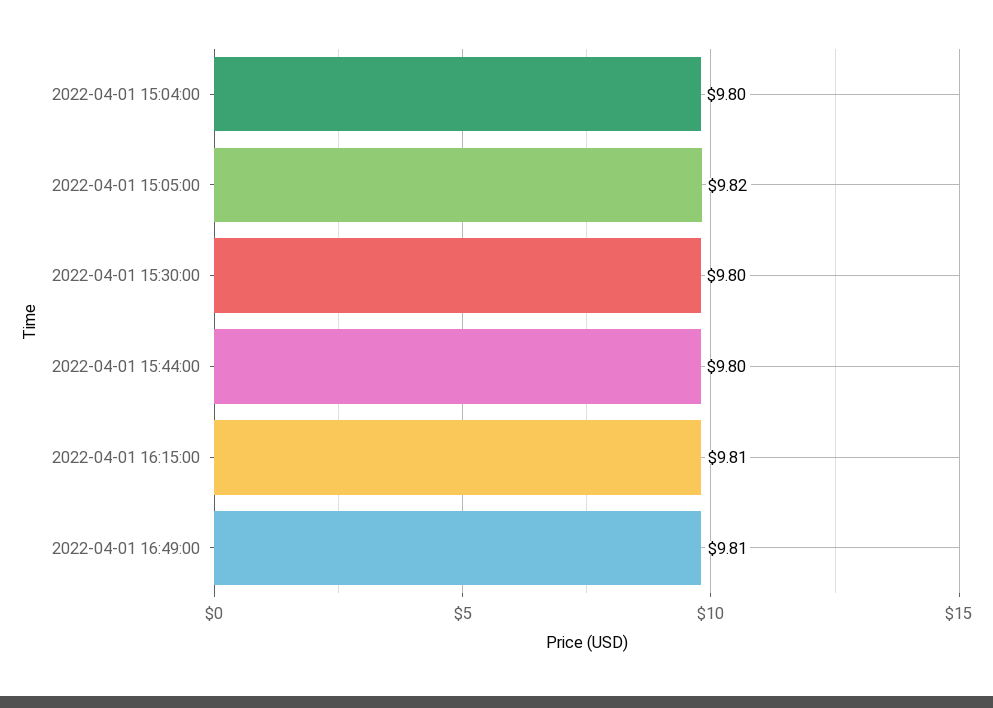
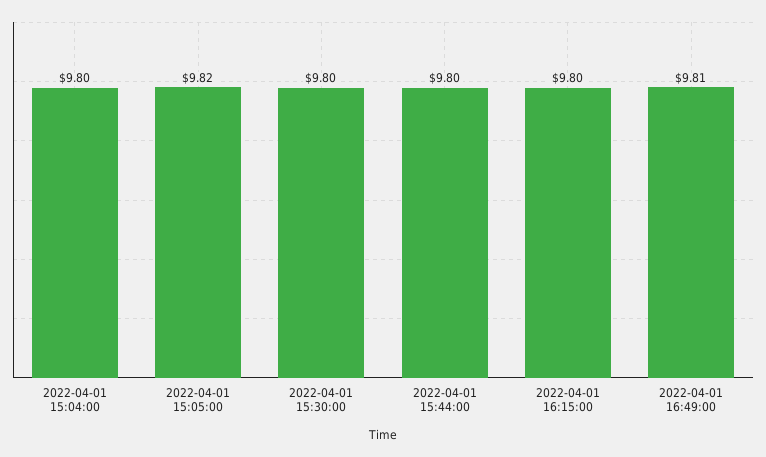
  {
    "2022-04-01 15:04:00": 9.8,
    "2022-04-01 15:05:00": 9.82,
    "2022-04-01 15:30:00": 9.8,
    "2022-04-01 15:44:00": 9.8,
-   "2022-04-01 16:15:00": 9.81,
+   "2022-04-01 16:15:00": 9.8,
    "2022-04-01 16:49:00": 9.81
  }

